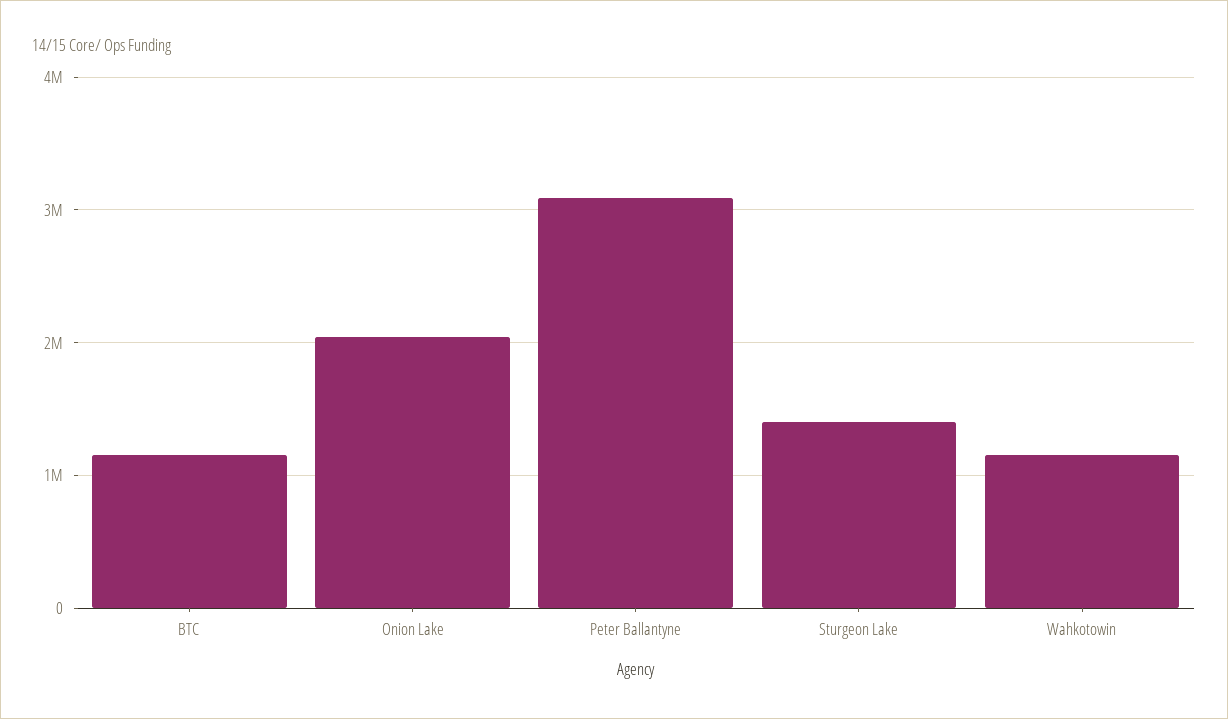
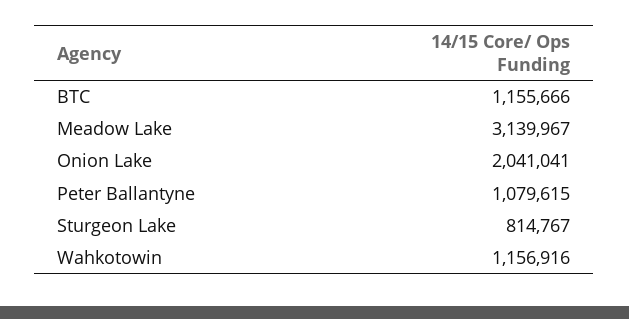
  {
    "BTC": 1155666,
    "Onion Lake": 2041041,
-   "Peter Ballantyne": 3100000,
+   "Peter Ballantyne": 1079615,
-   "Sturgeon Lake": 1400000,
+   "Sturgeon Lake": 814767,
-   "Wahkotowin": 1156916
+   "Wahkotowin": 1156916,
+   "Meadow Lake": 3139967
  }

